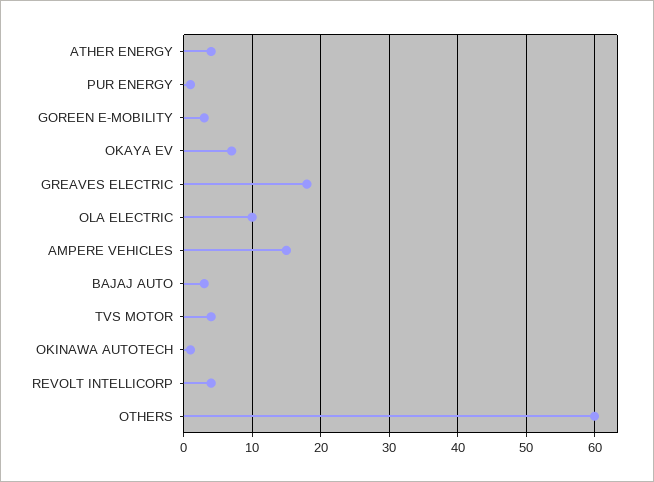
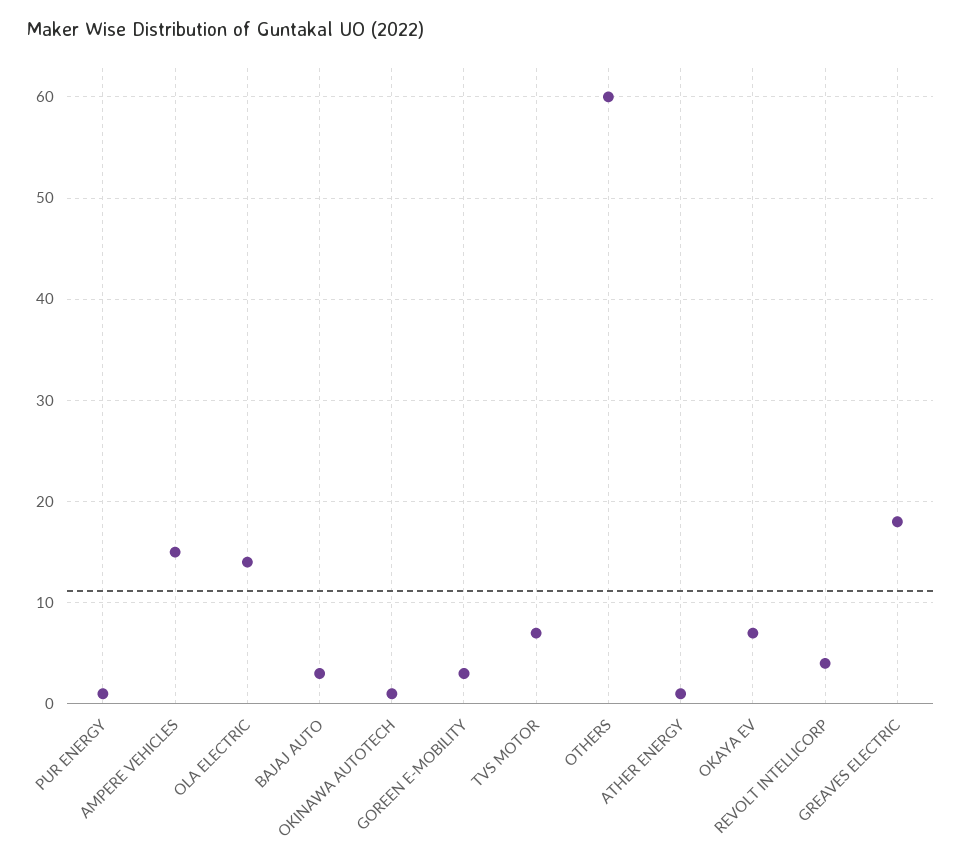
  {
-   "ATHER ENERGY": 4,
+   "ATHER ENERGY": 1,
    "PUR ENERGY": 1,
    "GOREEN E-MOBILITY": 3,
    "OKAYA EV": 7,
    "GREAVES ELECTRIC": 18,
-   "OLA ELECTRIC": 10,
+   "OLA ELECTRIC": 14,
    "AMPERE VEHICLES": 15,
    "BAJAJ AUTO": 3,
-   "TVS MOTOR": 4,
+   "TVS MOTOR": 7,
    "OKINAWA AUTOTECH": 1,
    "REVOLT INTELLICORP": 4,
    "OTHERS": 60
  }

